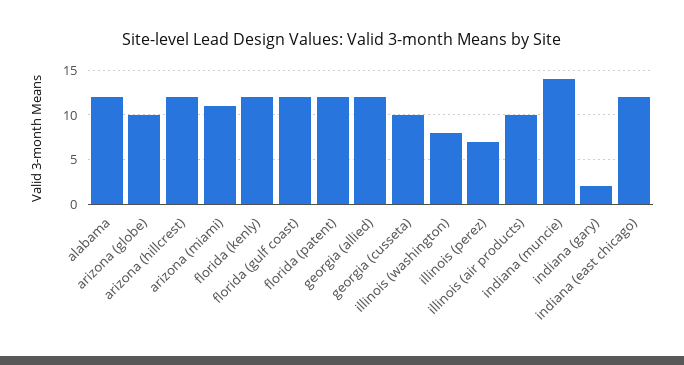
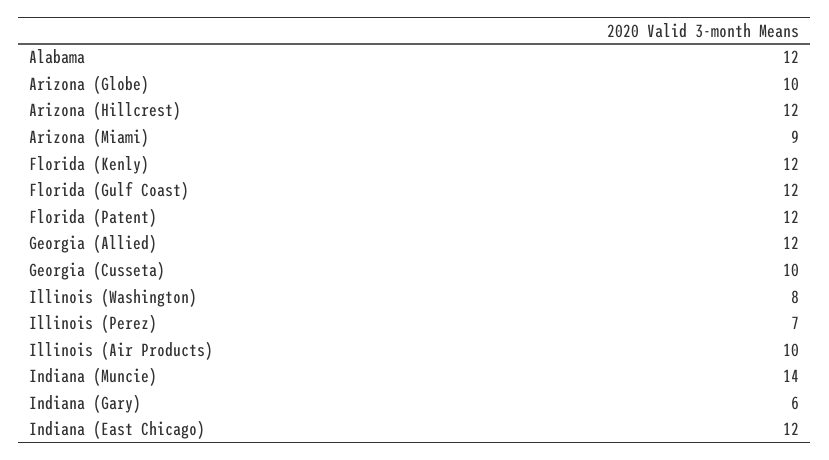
  {
    "alabama": 12,
    "arizona (globe)": 10,
    "arizona (hillcrest)": 12,
-   "arizona (miami)": 11,
+   "arizona (miami)": 9,
    "florida (kenly)": 12,
    "florida (gulf coast)": 12,
    "florida (patent)": 12,
    "georgia (allied)": 12,
    "georgia (cusseta)": 10,
    "illinois (washington)": 8,
    "illinois (perez)": 7,
    "illinois (air products)": 10,
    "indiana (muncie)": 14,
-   "indiana (gary)": 2,
+   "indiana (gary)": 6,
    "indiana (east chicago)": 12
  }

